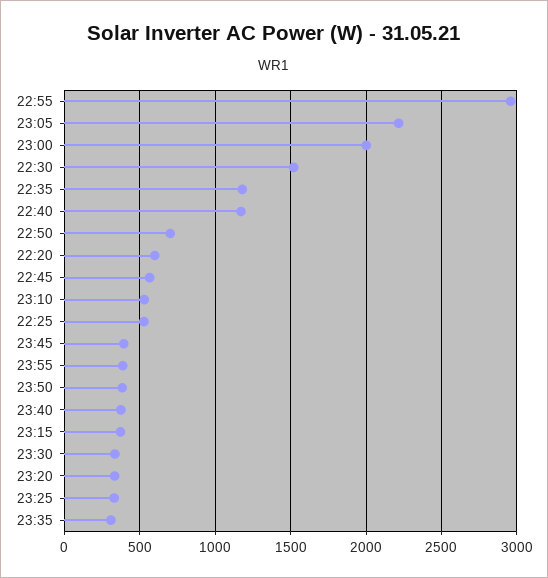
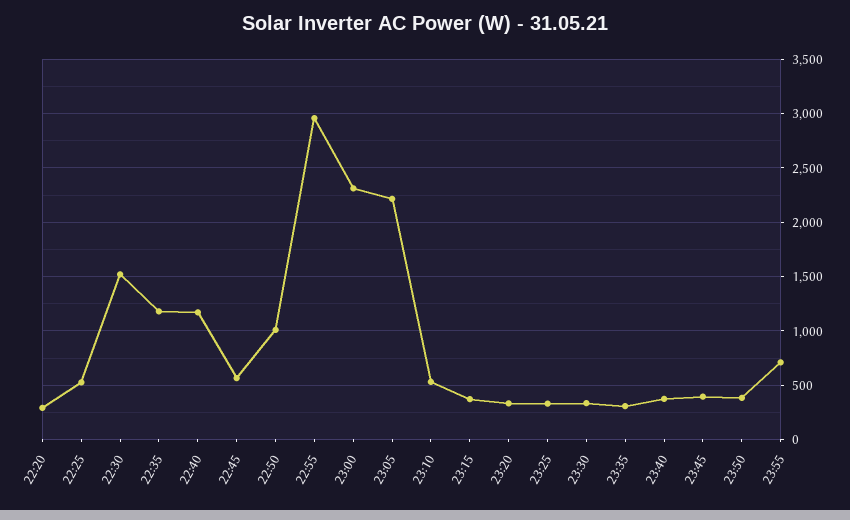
  {
    "22:55": 2950,
    "23:05": 2200,
-   "23:00": 2000,
+   "23:00": 2300,
    "22:30": 1500,
    "22:35": 1200,
    "22:40": 1150,
-   "22:50": 700,
+   "22:50": 1000,
-   "22:20": 600,
+   "22:20": 300,
    "22:45": 550,
    "23:10": 550,
    "22:25": 550,
    "23:45": 400,
-   "23:55": 400,
+   "23:55": 700,
    "23:50": 400,
    "23:40": 400,
    "23:15": 350,
    "23:30": 350,
    "23:20": 350,
    "23:25": 350,
    "23:35": 300
  }

